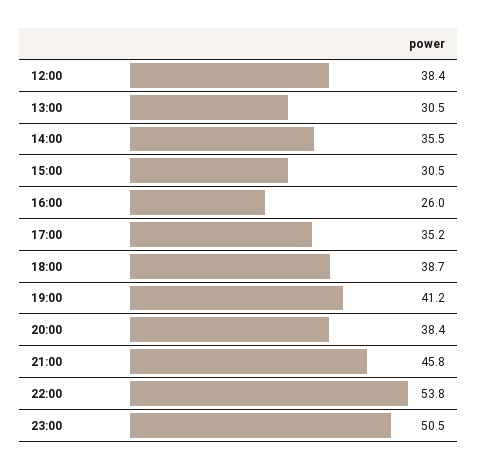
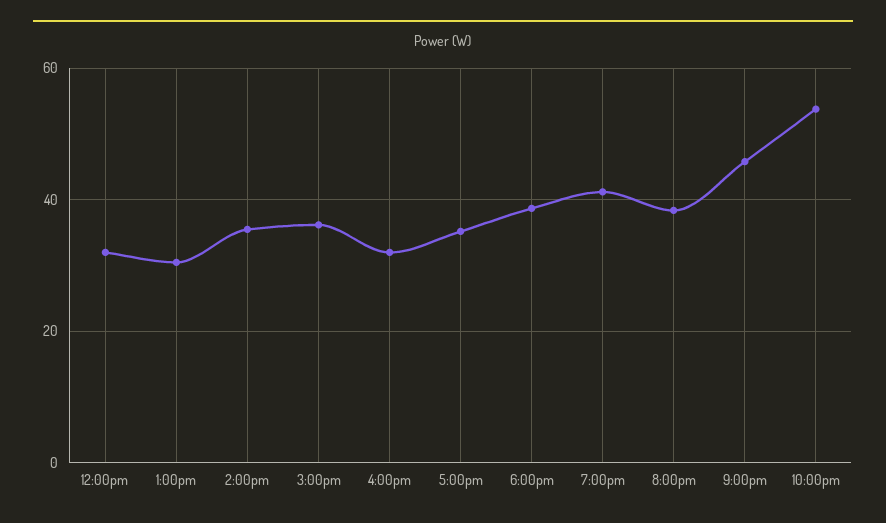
  {
-   "12:00": 38.4,
+   "12:00": 32,
    "13:00": 30.5,
    "14:00": 35.5,
-   "15:00": 30.5,
+   "15:00": 36,
-   "16:00": 26,
+   "16:00": 32,
    "17:00": 35.2,
    "18:00": 38.7,
    "19:00": 41.2,
    "20:00": 38.4,
    "21:00": 45.8,
-   "22:00": 53.8,
+   "22:00": 53.8
-   "23:00": 50.5
  }

